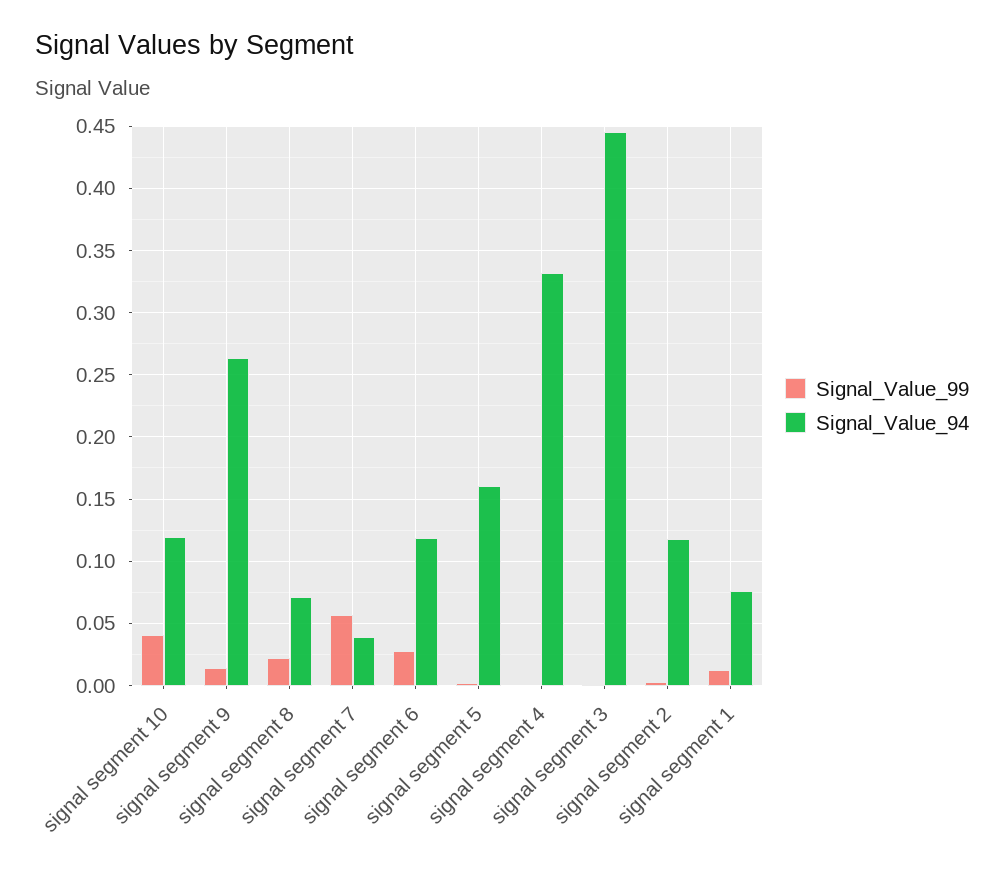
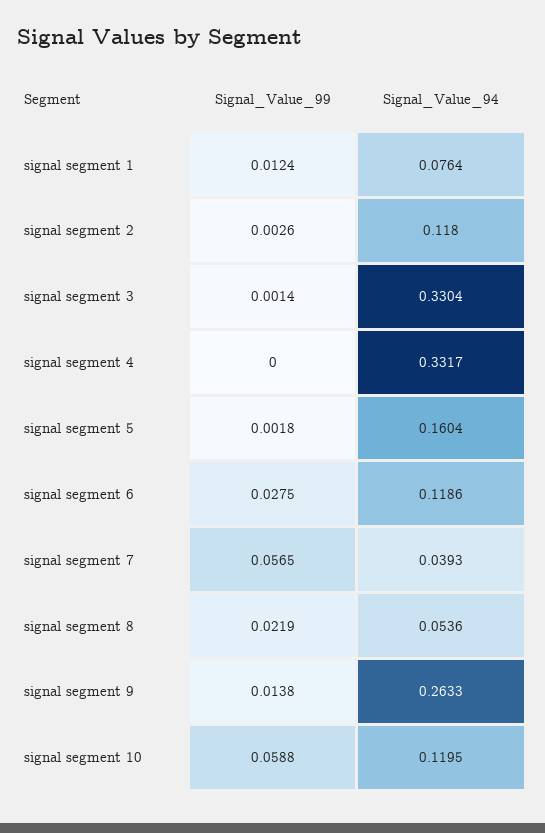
  {
    "Signal_Value_99": {
-     "signal segment 10": 0.04,
+     "signal segment 10": 0.0588,
      "signal segment 9": 0.0138,
      "signal segment 8": 0.0219,
      "signal segment 7": 0.0565,
      "signal segment 6": 0.0275,
      "signal segment 5": 0.0018,
      "signal segment 4": 0,
      "signal segment 3": 0.0014,
      "signal segment 2": 0.0026,
      "signal segment 1": 0.0124
    },
    "Signal_Value_94": {
      "signal segment 10": 0.1195,
      "signal segment 9": 0.2633,
-     "signal segment 8": 0.07,
+     "signal segment 8": 0.0536,
      "signal segment 7": 0.0393,
      "signal segment 6": 0.1186,
      "signal segment 5": 0.1604,
      "signal segment 4": 0.3317,
-     "signal segment 3": 0.445,
+     "signal segment 3": 0.3304,
      "signal segment 2": 0.118,
      "signal segment 1": 0.0764
    }
  }

